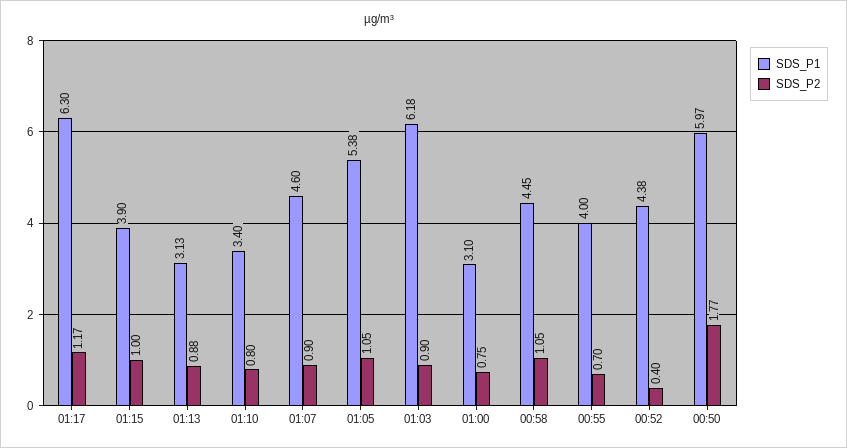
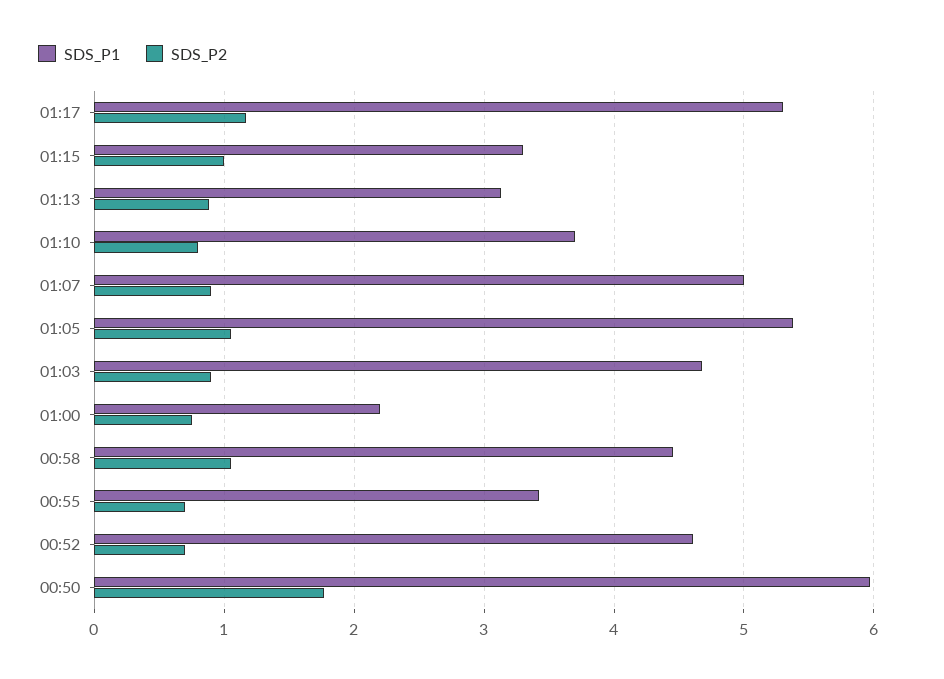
  {
    "SDS_P1": {
-     "01:17": 6.3,
+     "01:17": 5.3,
-     "01:15": 3.9,
+     "01:15": 3.3,
      "01:13": 3.13,
-     "01:10": 3.4,
+     "01:10": 3.7,
-     "01:07": 4.6,
+     "01:07": 5,
      "01:05": 5.38,
-     "01:03": 6.18,
+     "01:03": 4.7,
-     "01:00": 3.1,
+     "01:00": 2.2,
      "00:58": 4.45,
-     "00:55": 4,
+     "00:55": 3.4,
-     "00:52": 4.38,
+     "00:52": 4.6,
      "00:50": 5.97
    },
    "SDS_P2": {
      "01:17": 1.17,
      "01:15": 1,
      "01:13": 0.88,
      "01:10": 0.8,
      "01:07": 0.9,
      "01:05": 1.05,
      "01:03": 0.9,
      "01:00": 0.75,
      "00:58": 1.05,
      "00:55": 0.7,
-     "00:52": 0.4,
+     "00:52": 0.7,
      "00:50": 1.77
    }
  }

